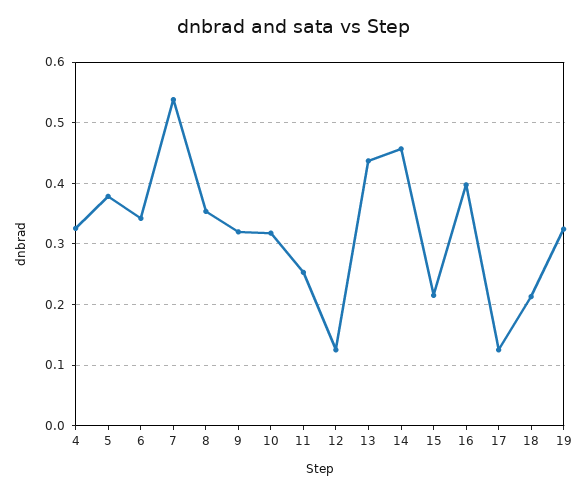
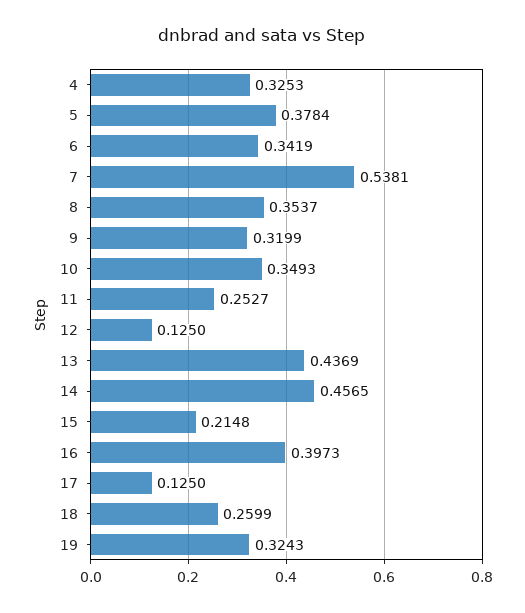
  {
    "4": 0.3253,
    "5": 0.3784,
    "6": 0.3419,
    "7": 0.5381,
    "8": 0.3537,
    "9": 0.3199,
-   "10": 0.32,
+   "10": 0.3493,
    "11": 0.2527,
    "12": 0.125,
    "13": 0.4369,
    "14": 0.4565,
    "15": 0.2148,
    "16": 0.3973,
    "17": 0.125,
-   "18": 0.21,
+   "18": 0.2599,
    "19": 0.3243
  }

